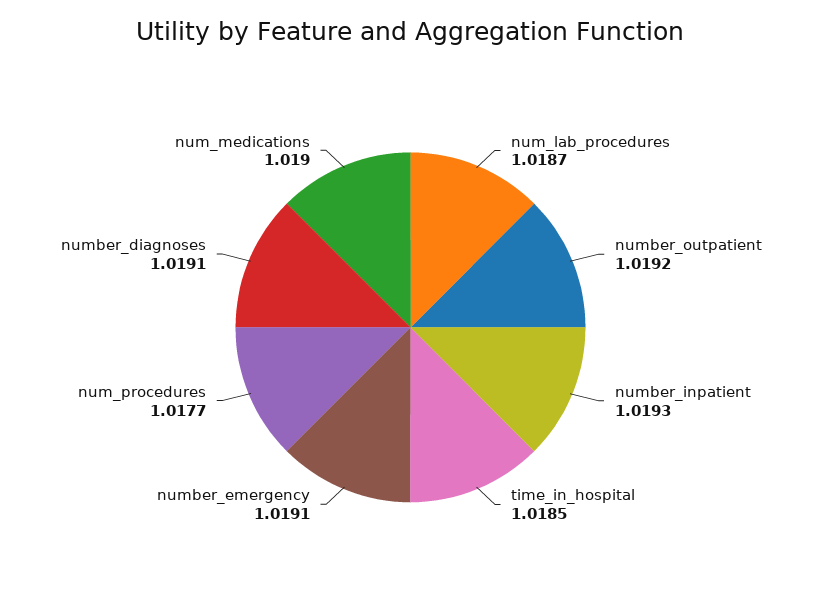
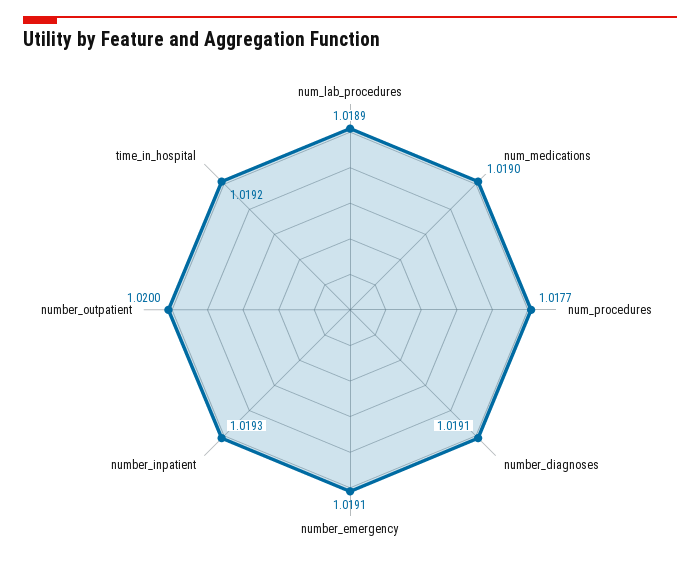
  {
-   "num_lab_procedures": 1.0187,
+   "num_lab_procedures": 1.0189,
-   "number_outpatient": 1.0192,
+   "number_outpatient": 1.02,
    "number_inpatient": 1.0193,
-   "time_in_hospital": 1.0185,
+   "time_in_hospital": 1.0192,
    "number_emergency": 1.0191,
    "num_procedures": 1.0177,
    "number_diagnoses": 1.0191,
    "num_medications": 1.019
  }

